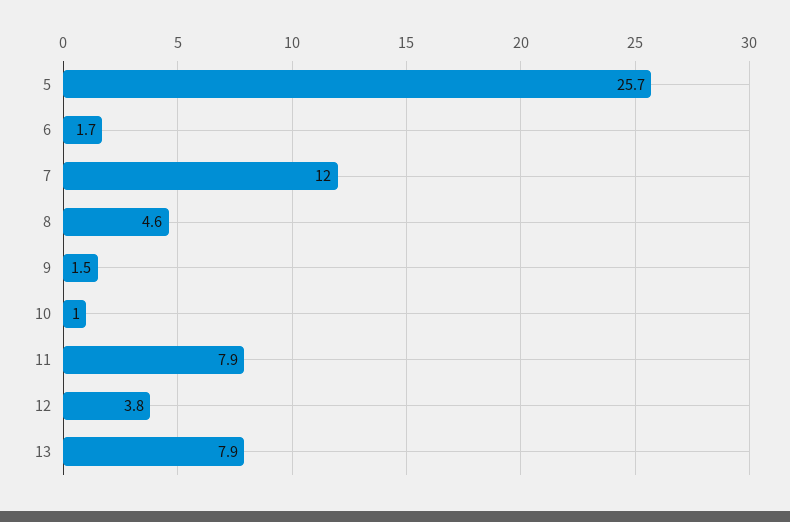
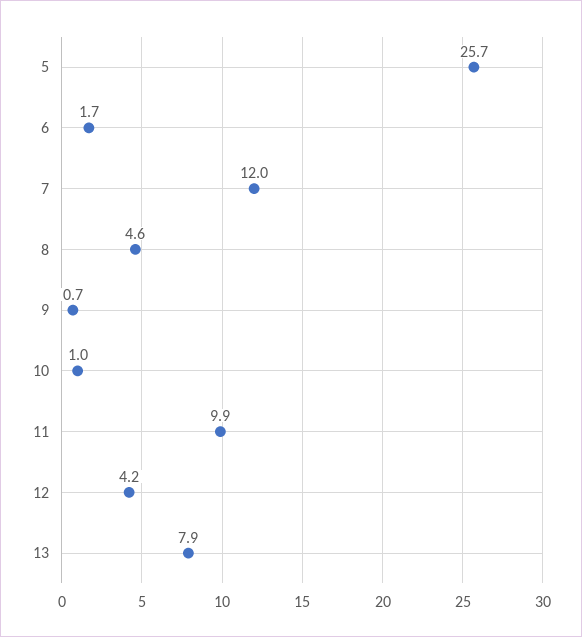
  {
    "5": 25.7,
    "6": 1.7,
    "7": 12,
    "8": 4.6,
-   "9": 1.5,
+   "9": 0.7,
    "10": 1,
-   "11": 7.9,
+   "11": 9.9,
-   "12": 3.8,
+   "12": 4.2,
    "13": 7.9
  }

